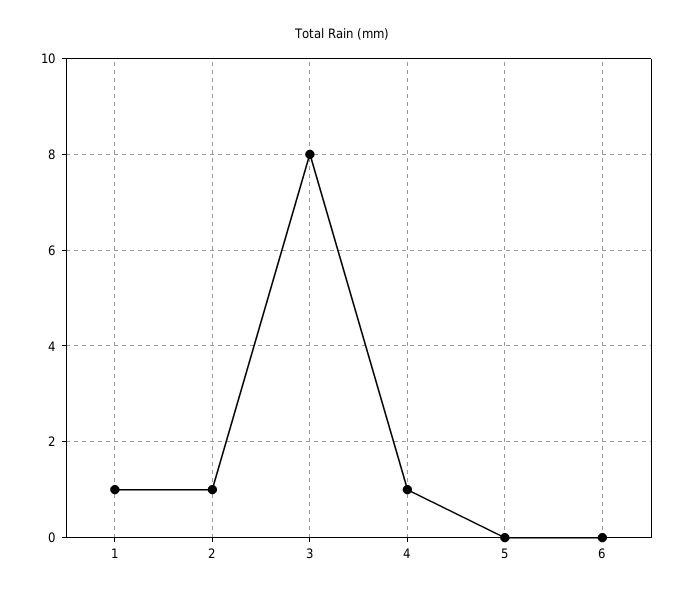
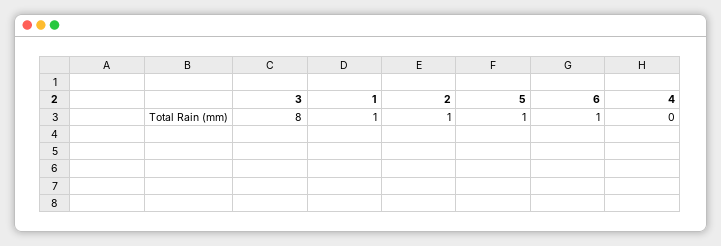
  {
    "1": 1,
    "2": 1,
    "3": 8,
-   "4": 1,
+   "4": 0,
-   "5": 0,
+   "5": 1,
-   "6": 0
+   "6": 1
  }

